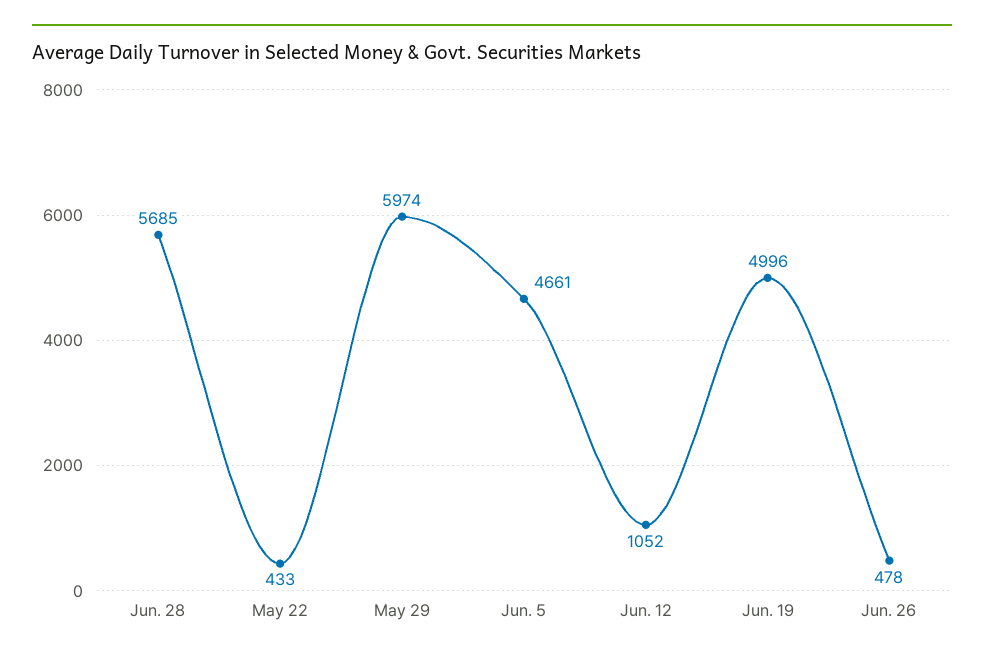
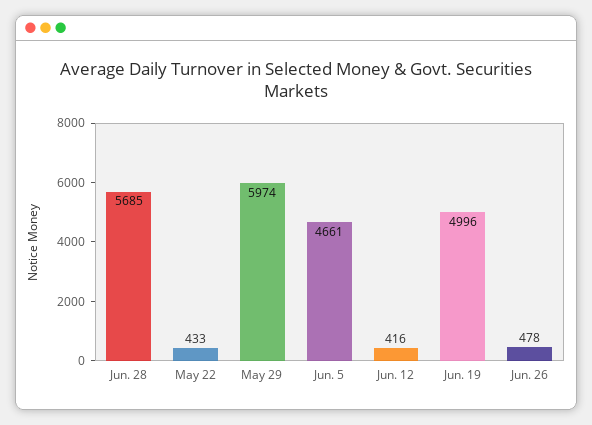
  {
    "Jun. 28": 5685,
    "May 22": 433,
    "May 29": 5974,
    "Jun. 5": 4661,
-   "Jun. 12": 1052,
+   "Jun. 12": 416,
    "Jun. 19": 4996,
    "Jun. 26": 478
  }

